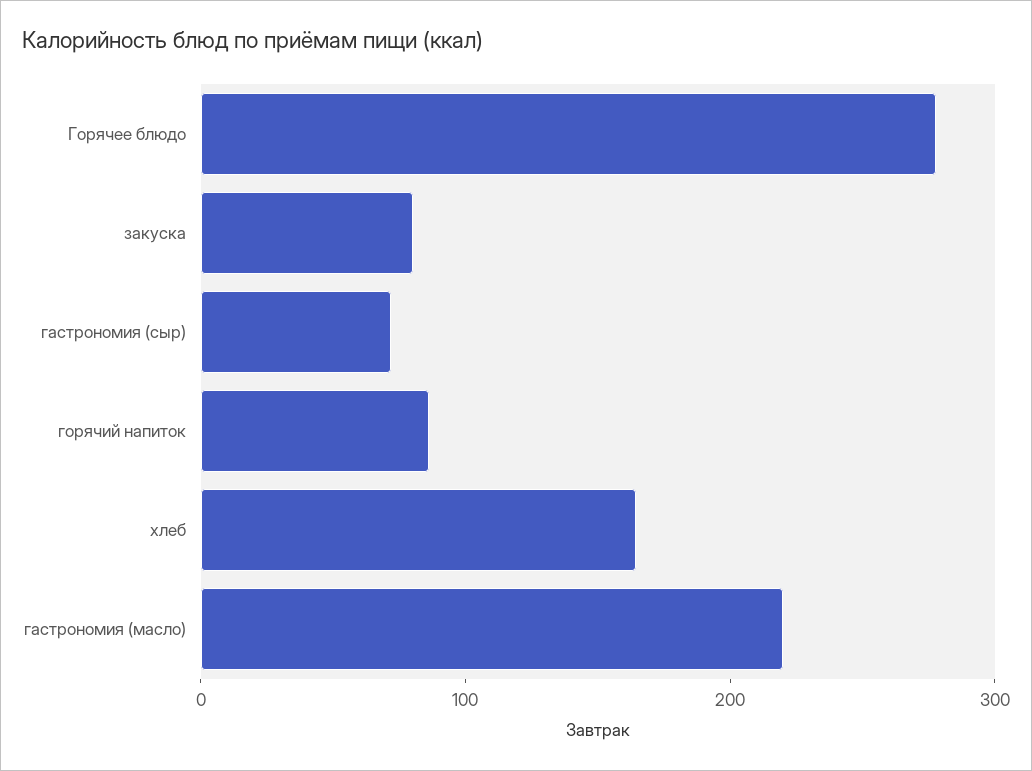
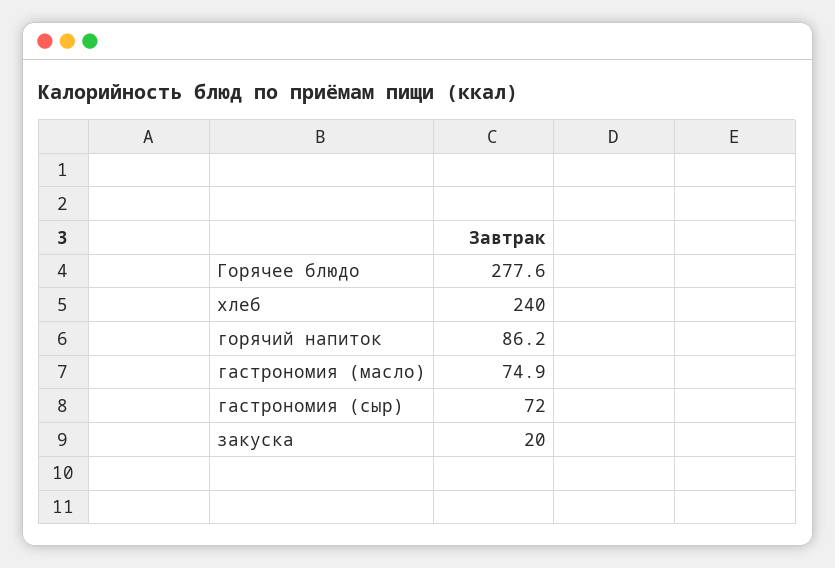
  {
    "Горячее блюдо": 277.6,
-   "закуска": 80,
+   "закуска": 20,
    "гастрономия (сыр)": 72,
    "горячий напиток": 86.2,
-   "хлеб": 160,
+   "хлеб": 240,
-   "гастрономия (масло)": 220
+   "гастрономия (масло)": 74.9
  }

